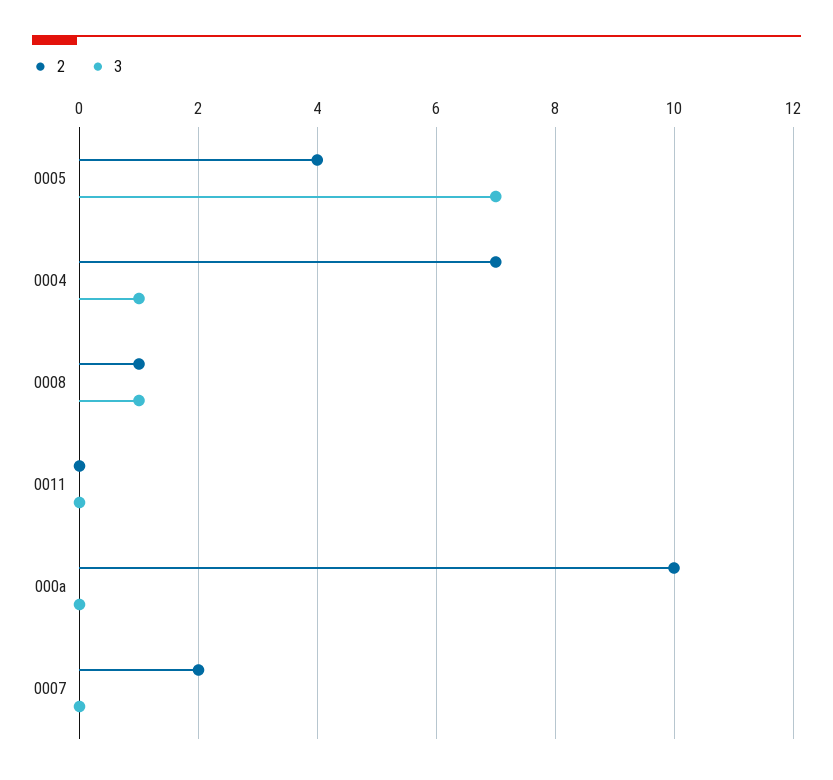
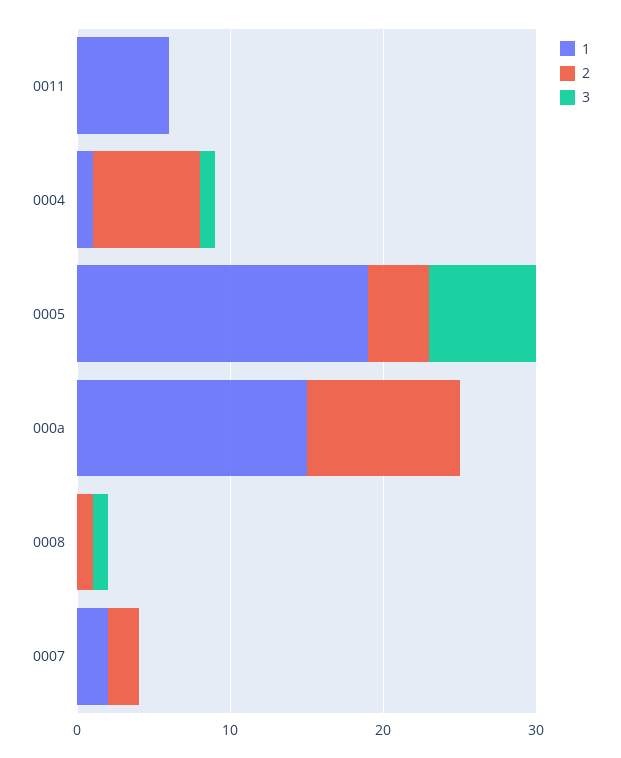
  {
    "2": {
      "0005": 4,
      "0004": 7,
      "0008": 1,
      "0011": 0,
      "000a": 10,
      "0007": 2
    },
    "3": {
      "0005": 7,
      "0004": 1,
      "0008": 1,
      "0011": 0,
      "000a": 0,
      "0007": 0
-   }
+   },
+   "1": {
+     "0011": 6,
+     "0004": 1,
+     "0005": 19,
+     "000a": 15,
+     "0008": 0,
+     "0007": 2
+   }
  }

